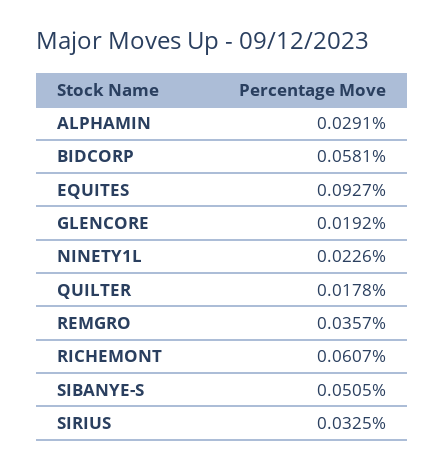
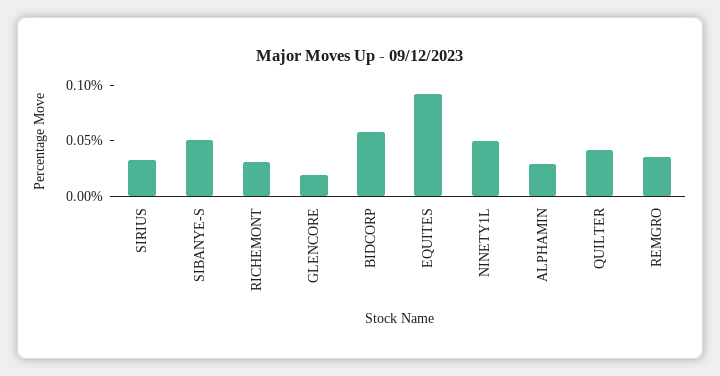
  {
    "ALPHAMIN": 0.0291,
    "BIDCORP": 0.0581,
    "EQUITES": 0.0927,
    "GLENCORE": 0.0192,
-   "NINETY1L": 0.0226,
+   "NINETY1L": 0.05,
-   "QUILTER": 0.0178,
+   "QUILTER": 0.04,
    "REMGRO": 0.0357,
-   "RICHEMONT": 0.0607,
+   "RICHEMONT": 0.03,
    "SIBANYE-S": 0.0505,
    "SIRIUS": 0.0325
  }

